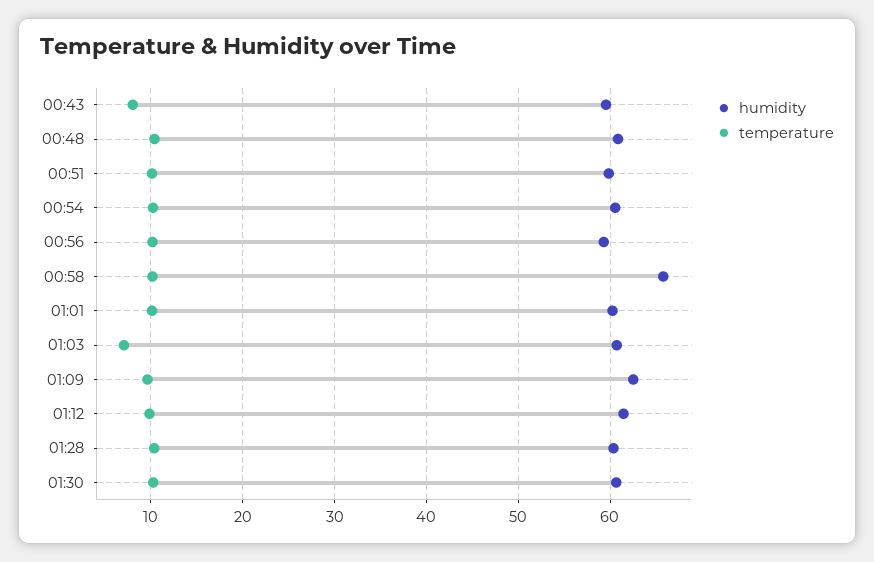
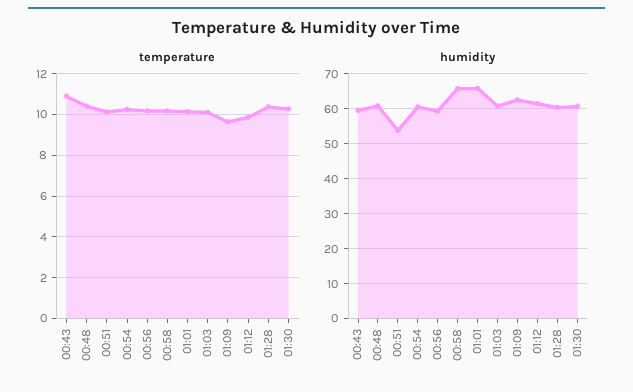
  {
    "humidity": {
      "00:43": 60,
      "00:48": 61,
-     "00:51": 60,
+     "00:51": 54,
      "00:54": 61,
      "00:56": 59,
      "00:58": 66,
-     "01:01": 60,
+     "01:01": 66,
      "01:03": 61,
      "01:09": 63,
      "01:12": 61,
      "01:28": 60,
      "01:30": 61
    },
    "temperature": {
-     "00:43": 8,
+     "00:43": 11,
      "00:48": 10.5,
      "00:51": 10,
      "00:54": 10.5,
      "00:56": 10,
      "00:58": 10,
      "01:01": 10,
-     "01:03": 7,
+     "01:03": 10,
      "01:09": 9.5,
      "01:12": 10,
      "01:28": 10.5,
      "01:30": 10.5
    }
  }

